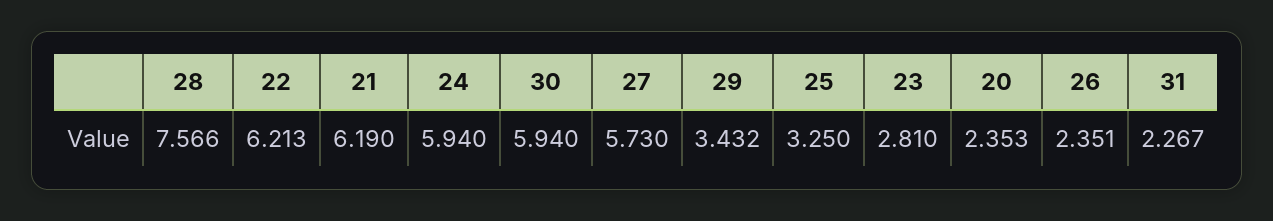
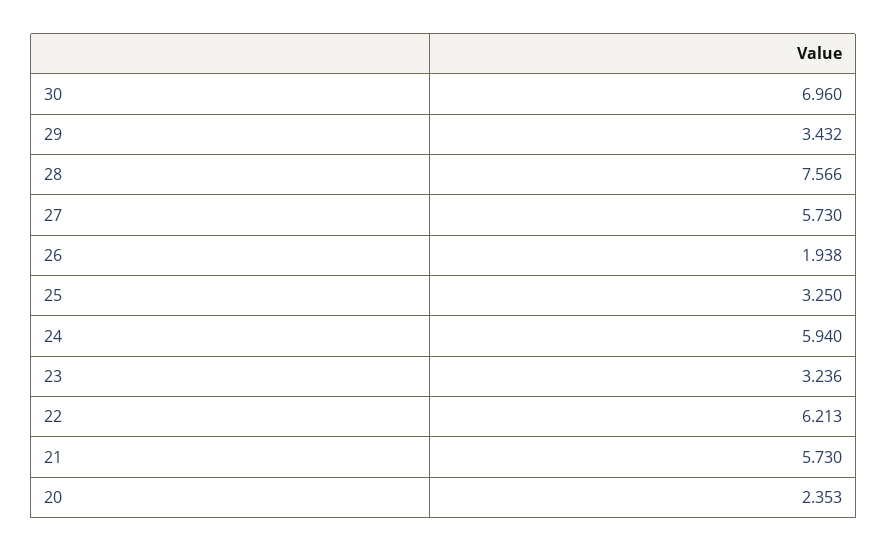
  {
    "28": 7.566,
    "22": 6.213,
-   "21": 6.19,
+   "21": 5.73,
    "24": 5.94,
-   "30": 5.94,
+   "30": 6.96,
    "27": 5.73,
    "29": 3.432,
    "25": 3.25,
-   "23": 2.81,
+   "23": 3.236,
    "20": 2.353,
-   "26": 2.351,
+   "26": 1.938
-   "31": 2.267
  }

